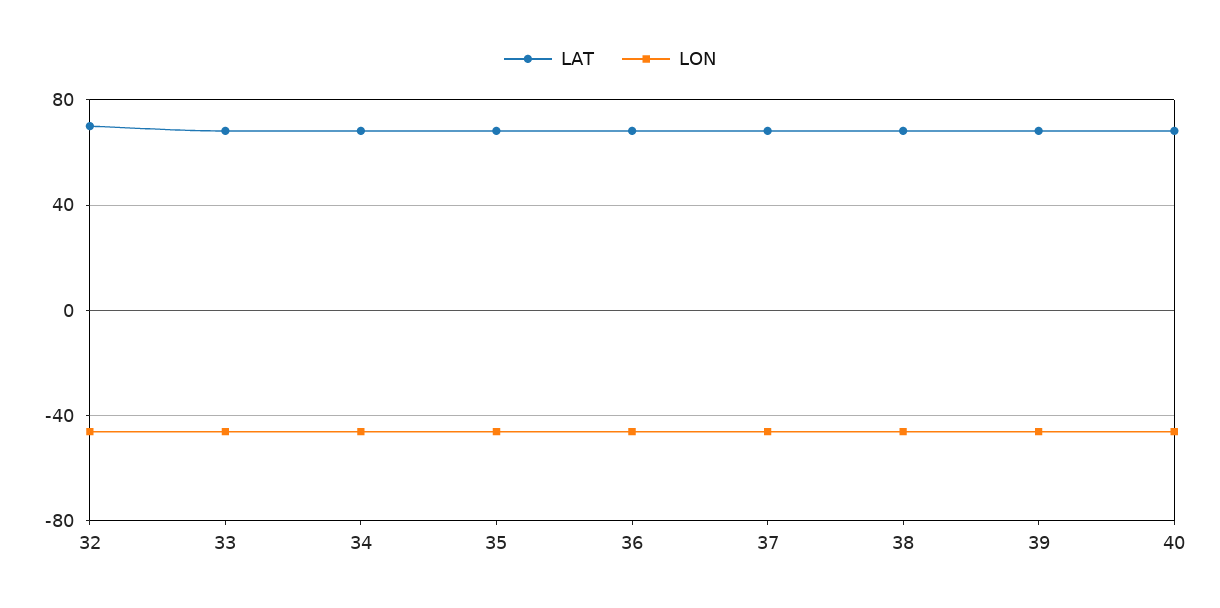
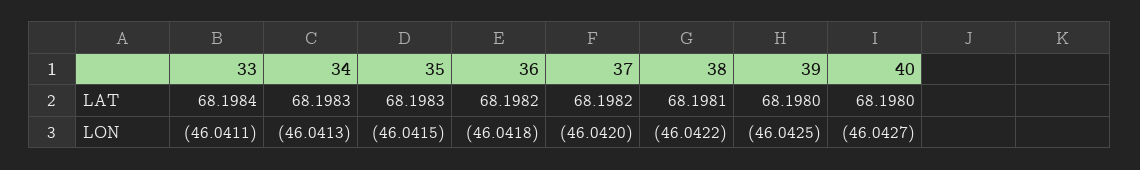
  {
    "LAT": {
-     "32": 70,
      "33": 68.1984,
      "34": 68.1983,
      "35": 68.1983,
      "36": 68.1982,
      "37": 68.1982,
      "38": 68.1981,
      "39": 68.198,
      "40": 68.198
    },
    "LON": {
-     "32": -45,
      "33": -46.0411,
      "34": -46.0413,
      "35": -46.0415,
      "36": -46.0418,
      "37": -46.042,
      "38": -46.0422,
      "39": -46.0425,
      "40": -46.0427
    }
  }

